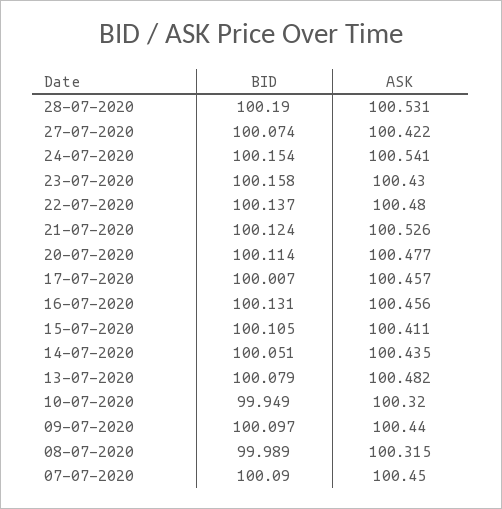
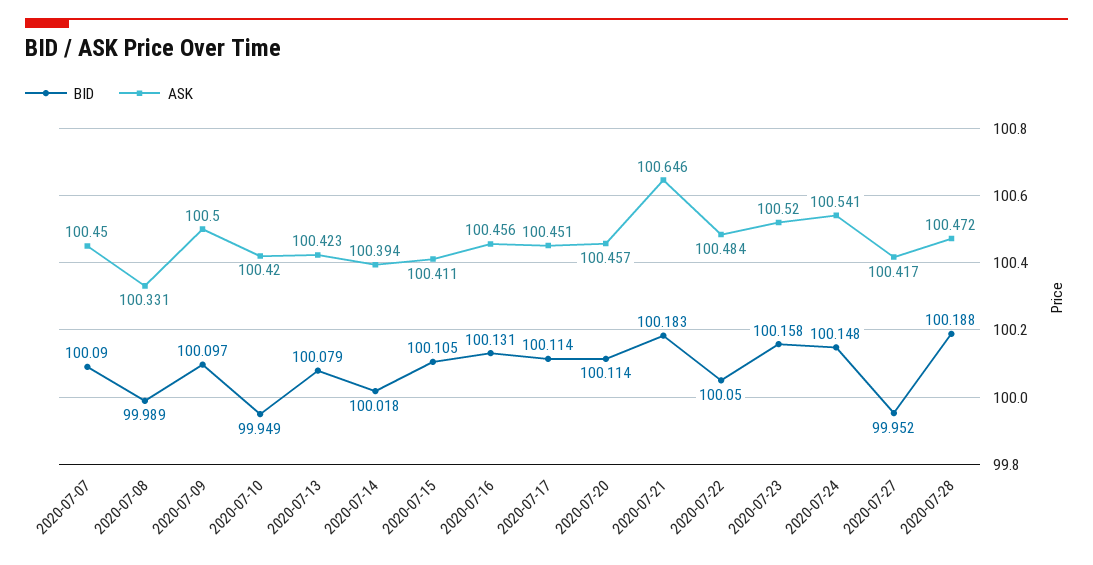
  {
    "BID": {
-     "28-07-2020": 100.19,
+     "28-07-2020": 100.188,
-     "27-07-2020": 100.074,
+     "27-07-2020": 99.952,
-     "24-07-2020": 100.154,
+     "24-07-2020": 100.148,
      "23-07-2020": 100.158,
-     "22-07-2020": 100.137,
+     "22-07-2020": 100.05,
-     "21-07-2020": 100.124,
+     "21-07-2020": 100.183,
      "20-07-2020": 100.114,
-     "17-07-2020": 100.007,
+     "17-07-2020": 100.114,
      "16-07-2020": 100.131,
      "15-07-2020": 100.105,
-     "14-07-2020": 100.051,
+     "14-07-2020": 100.018,
      "13-07-2020": 100.079,
      "10-07-2020": 99.949,
      "09-07-2020": 100.097,
      "08-07-2020": 99.989,
      "07-07-2020": 100.09
    },
    "ASK": {
-     "28-07-2020": 100.531,
+     "28-07-2020": 100.472,
-     "27-07-2020": 100.422,
+     "27-07-2020": 100.417,
      "24-07-2020": 100.541,
-     "23-07-2020": 100.43,
+     "23-07-2020": 100.52,
-     "22-07-2020": 100.48,
+     "22-07-2020": 100.484,
-     "21-07-2020": 100.526,
+     "21-07-2020": 100.646,
-     "20-07-2020": 100.477,
+     "20-07-2020": 100.457,
-     "17-07-2020": 100.457,
+     "17-07-2020": 100.451,
      "16-07-2020": 100.456,
      "15-07-2020": 100.411,
-     "14-07-2020": 100.435,
+     "14-07-2020": 100.394,
-     "13-07-2020": 100.482,
+     "13-07-2020": 100.423,
-     "10-07-2020": 100.32,
+     "10-07-2020": 100.42,
-     "09-07-2020": 100.44,
+     "09-07-2020": 100.5,
-     "08-07-2020": 100.315,
+     "08-07-2020": 100.331,
      "07-07-2020": 100.45
    }
  }

